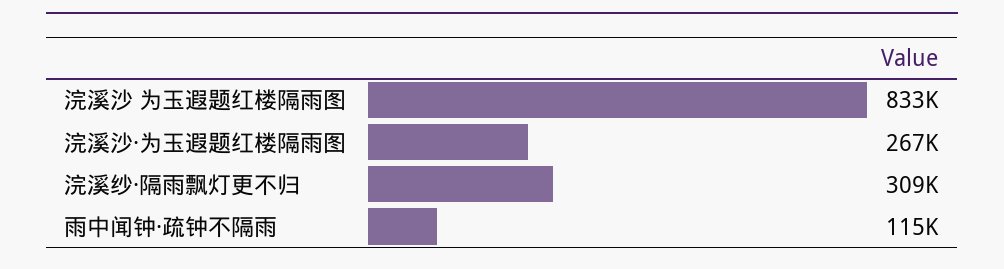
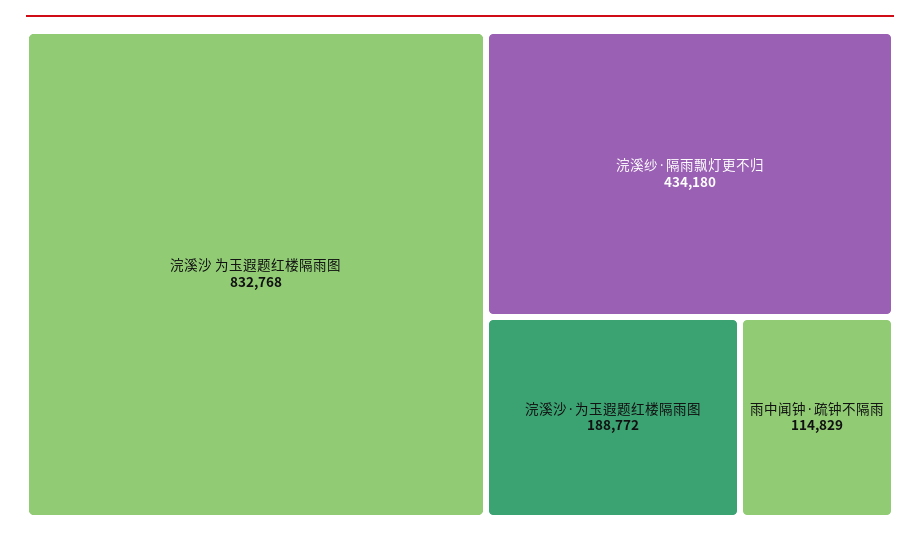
  {
    "浣溪沙 为玉遐题红楼隔雨图": 832768,
-   "浣溪沙·为玉遐题红楼隔雨图": 267000,
+   "浣溪沙·为玉遐题红楼隔雨图": 188772,
-   "浣溪纱·隔雨飘灯更不归": 309000,
+   "浣溪纱·隔雨飘灯更不归": 434180,
    "雨中闻钟·疏钟不隔雨": 114829
  }

